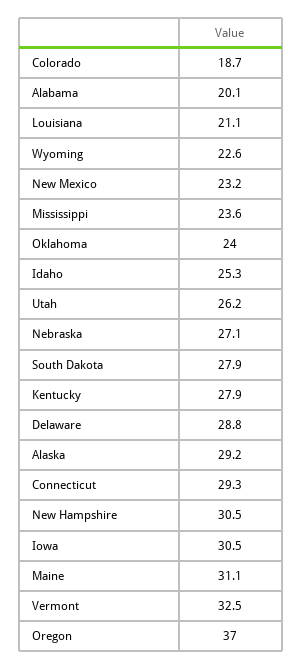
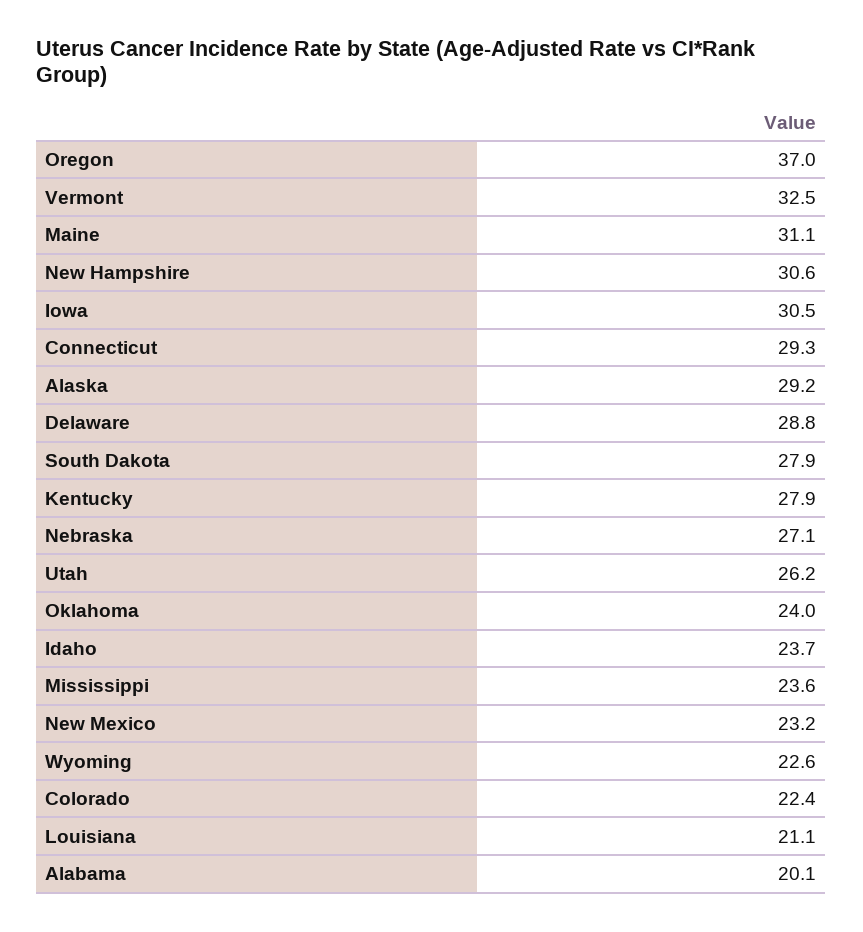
  {
-   "Colorado": 18.7,
+   "Colorado": 22.4,
    "Alabama": 20.1,
    "Louisiana": 21.1,
    "Wyoming": 22.6,
    "New Mexico": 23.2,
    "Mississippi": 23.6,
    "Oklahoma": 24,
-   "Idaho": 25.3,
+   "Idaho": 23.7,
    "Utah": 26.2,
    "Nebraska": 27.1,
    "South Dakota": 27.9,
    "Kentucky": 27.9,
    "Delaware": 28.8,
    "Alaska": 29.2,
    "Connecticut": 29.3,
-   "New Hampshire": 30.5,
+   "New Hampshire": 30.6,
    "Iowa": 30.5,
    "Maine": 31.1,
    "Vermont": 32.5,
    "Oregon": 37
  }

